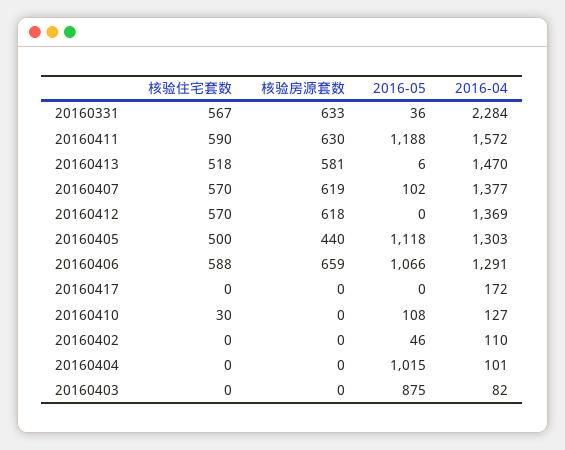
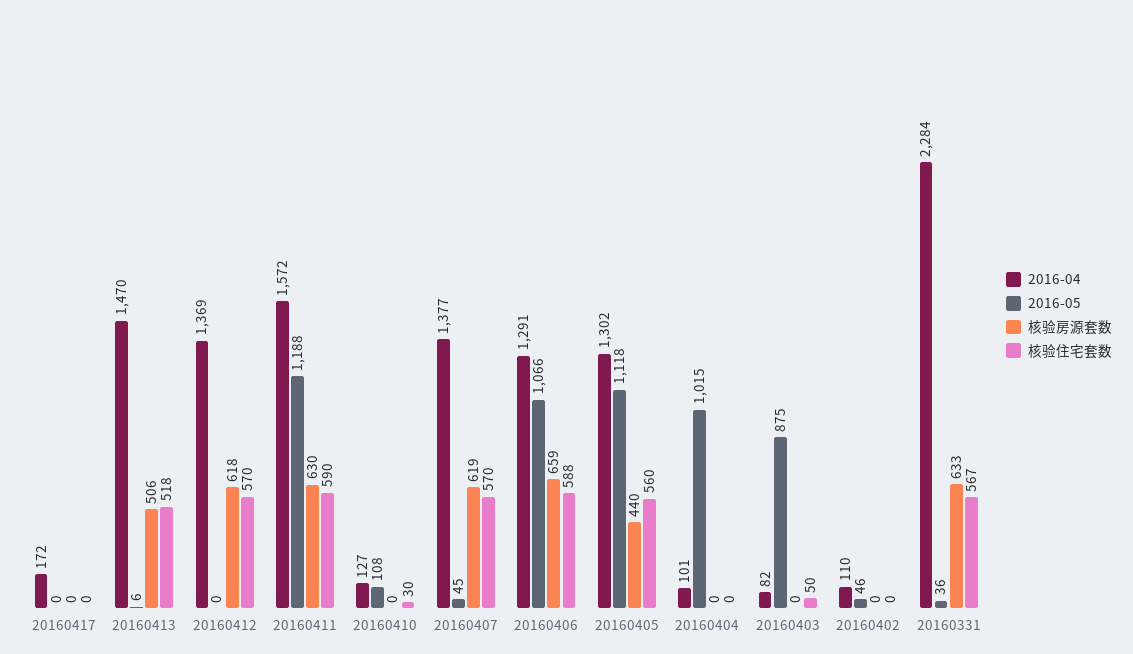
  {
    "核验住宅套数": {
      "20160331": 567,
      "20160411": 590,
      "20160413": 518,
      "20160407": 570,
      "20160412": 570,
-     "20160405": 500,
+     "20160405": 560,
      "20160406": 588,
      "20160417": 0,
      "20160410": 30,
      "20160402": 0,
      "20160404": 0,
-     "20160403": 0
+     "20160403": 50
    },
    "核验房源套数": {
      "20160331": 633,
      "20160411": 630,
-     "20160413": 581,
+     "20160413": 506,
      "20160407": 619,
      "20160412": 618,
      "20160405": 440,
      "20160406": 659,
      "20160417": 0,
      "20160410": 0,
      "20160402": 0,
      "20160404": 0,
      "20160403": 0
    },
    "2016-05": {
      "20160331": 36,
      "20160411": 1188,
      "20160413": 6,
-     "20160407": 102,
+     "20160407": 45,
      "20160412": 0,
      "20160405": 1118,
      "20160406": 1066,
      "20160417": 0,
      "20160410": 108,
      "20160402": 46,
      "20160404": 1015,
      "20160403": 875
    },
    "2016-04": {
      "20160331": 2284,
      "20160411": 1572,
      "20160413": 1470,
      "20160407": 1377,
      "20160412": 1369,
-     "20160405": 1303,
+     "20160405": 1302,
      "20160406": 1291,
      "20160417": 172,
      "20160410": 127,
      "20160402": 110,
      "20160404": 101,
      "20160403": 82
    }
  }

